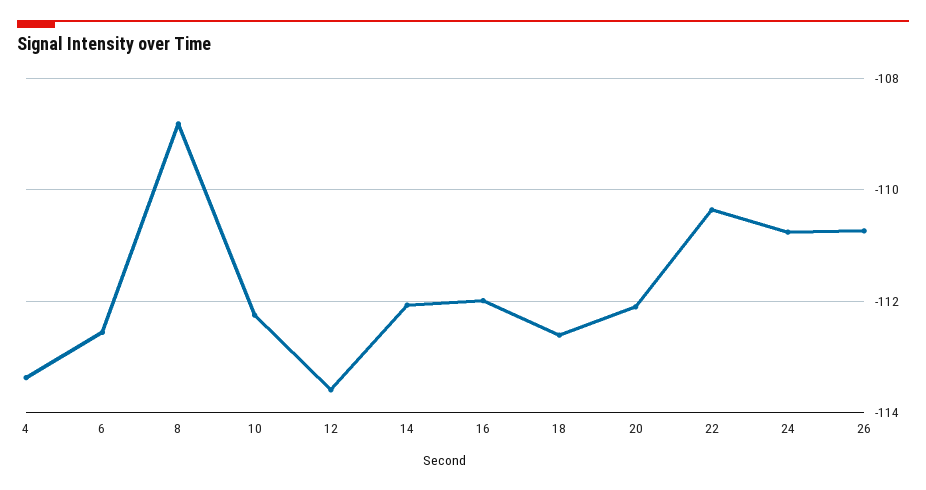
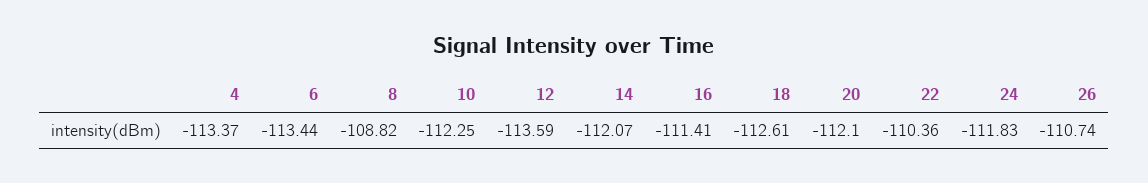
  {
    "4": -113.37,
-   "6": -112.6,
+   "6": -113.44,
    "8": -108.82,
    "10": -112.25,
    "12": -113.59,
    "14": -112.07,
-   "16": -112,
+   "16": -111.41,
    "18": -112.61,
    "20": -112.1,
    "22": -110.36,
-   "24": -110.8,
+   "24": -111.83,
    "26": -110.74
  }

